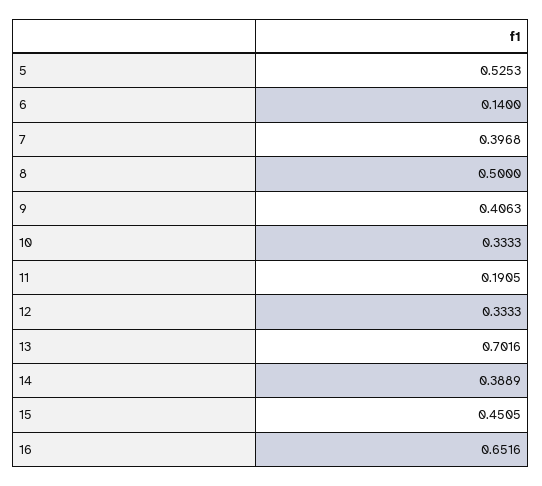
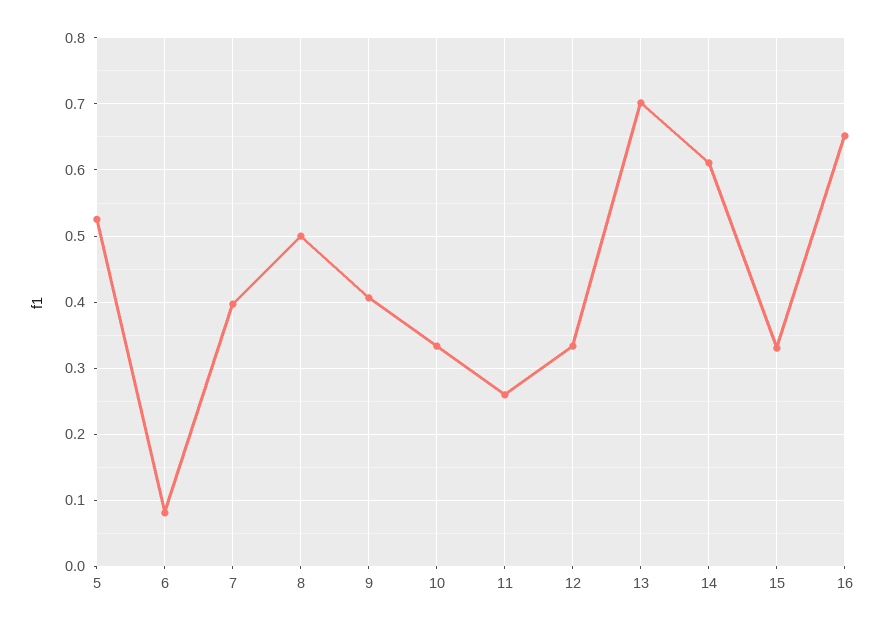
  {
    "5": 0.5253,
-   "6": 0.14,
+   "6": 0.08,
    "7": 0.3968,
    "8": 0.5,
    "9": 0.4063,
    "10": 0.3333,
-   "11": 0.1905,
+   "11": 0.26,
    "12": 0.3333,
    "13": 0.7016,
-   "14": 0.3889,
+   "14": 0.61,
-   "15": 0.4505,
+   "15": 0.33,
    "16": 0.6516
  }

